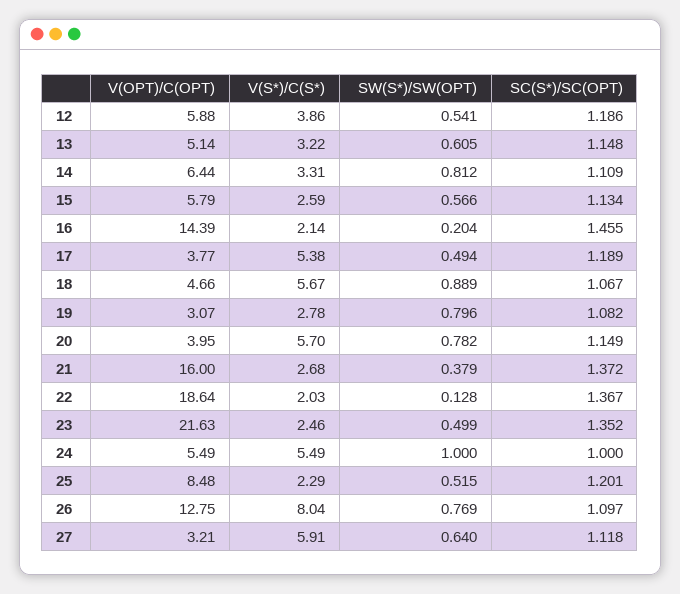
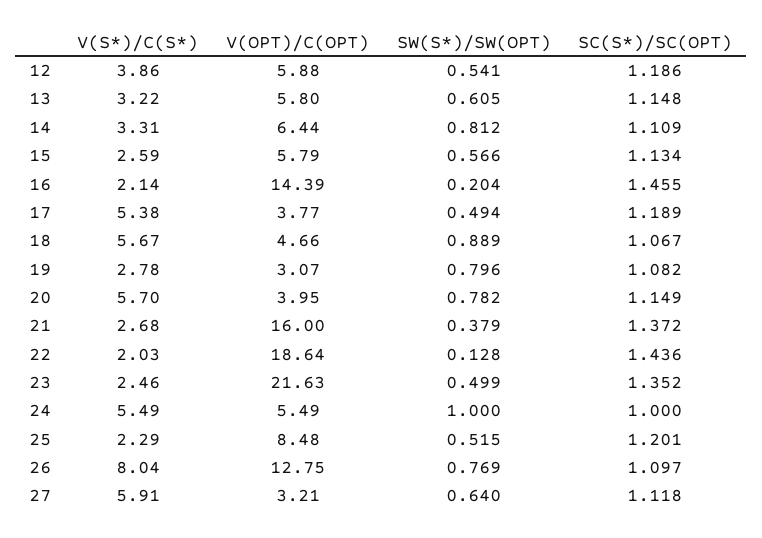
  {
    "V(OPT)/C(OPT)": {
      "12": 5.88,
-     "13": 5.14,
+     "13": 5.8,
      "14": 6.44,
      "15": 5.79,
      "16": 14.39,
      "17": 3.77,
      "18": 4.66,
      "19": 3.07,
      "20": 3.95,
      "21": 16,
      "22": 18.64,
      "23": 21.63,
      "24": 5.49,
      "25": 8.48,
      "26": 12.75,
      "27": 3.21
    },
    "V(S*)/C(S*)": {
      "12": 3.86,
      "13": 3.22,
      "14": 3.31,
      "15": 2.59,
      "16": 2.14,
      "17": 5.38,
      "18": 5.67,
      "19": 2.78,
      "20": 5.7,
      "21": 2.68,
      "22": 2.03,
      "23": 2.46,
      "24": 5.49,
      "25": 2.29,
      "26": 8.04,
      "27": 5.91
    },
    "SW(S*)/SW(OPT)": {
      "12": 0.541,
      "13": 0.605,
      "14": 0.812,
      "15": 0.566,
      "16": 0.204,
      "17": 0.494,
      "18": 0.889,
      "19": 0.796,
      "20": 0.782,
      "21": 0.379,
      "22": 0.128,
      "23": 0.499,
      "24": 1,
      "25": 0.515,
      "26": 0.769,
      "27": 0.64
    },
    "SC(S*)/SC(OPT)": {
      "12": 1.186,
      "13": 1.148,
      "14": 1.109,
      "15": 1.134,
      "16": 1.455,
      "17": 1.189,
      "18": 1.067,
      "19": 1.082,
      "20": 1.149,
      "21": 1.372,
-     "22": 1.367,
+     "22": 1.436,
      "23": 1.352,
      "24": 1,
      "25": 1.201,
      "26": 1.097,
      "27": 1.118
    }
  }

